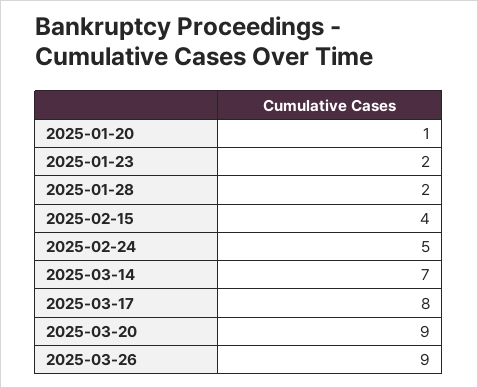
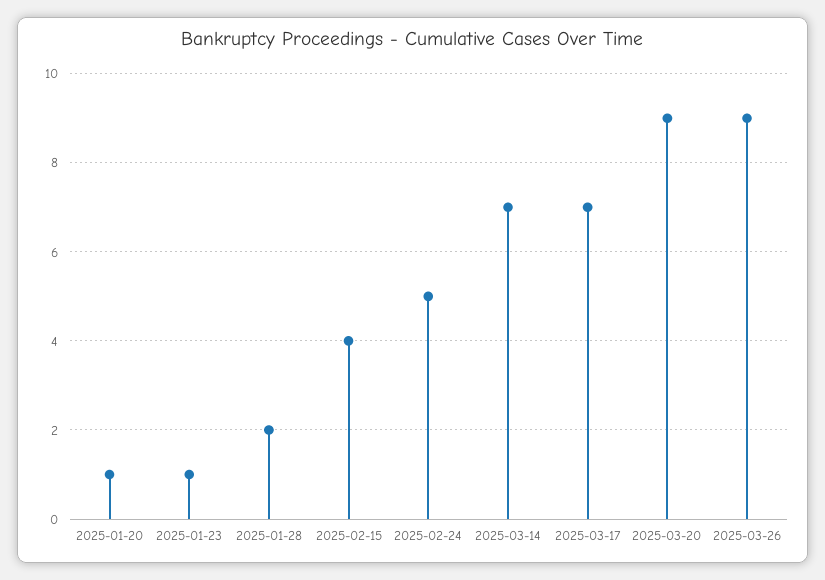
  {
    "2025-01-20": 1,
-   "2025-01-23": 2,
+   "2025-01-23": 1,
    "2025-01-28": 2,
    "2025-02-15": 4,
    "2025-02-24": 5,
    "2025-03-14": 7,
-   "2025-03-17": 8,
+   "2025-03-17": 7,
    "2025-03-20": 9,
    "2025-03-26": 9
  }

